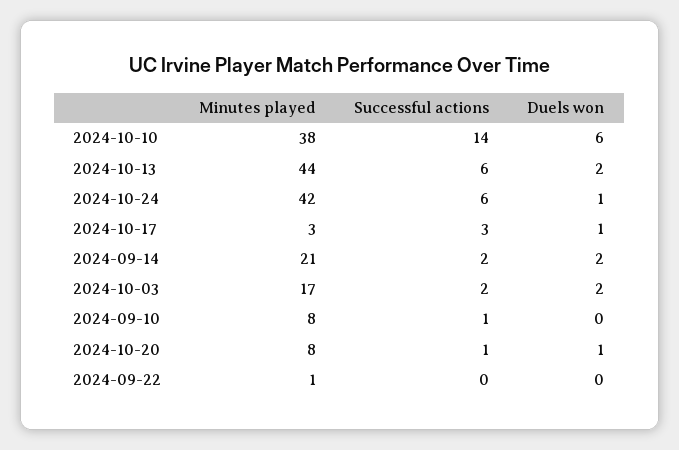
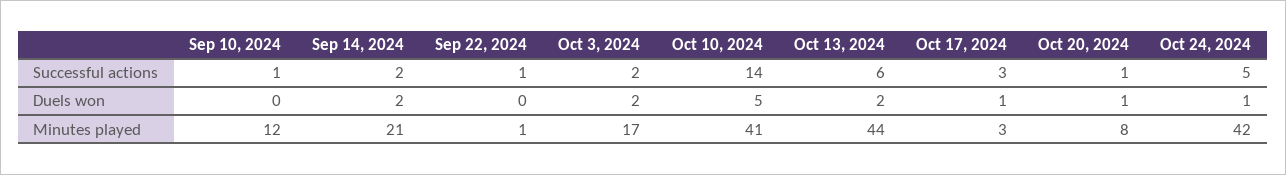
  {
    "Minutes played": {
-     "2024-10-10": 38,
+     "2024-10-10": 41,
      "2024-10-13": 44,
      "2024-10-24": 42,
      "2024-10-17": 3,
      "2024-09-14": 21,
      "2024-10-03": 17,
-     "2024-09-10": 8,
+     "2024-09-10": 12,
      "2024-10-20": 8,
      "2024-09-22": 1
    },
    "Successful actions": {
      "2024-10-10": 14,
      "2024-10-13": 6,
-     "2024-10-24": 6,
+     "2024-10-24": 5,
      "2024-10-17": 3,
      "2024-09-14": 2,
      "2024-10-03": 2,
      "2024-09-10": 1,
      "2024-10-20": 1,
-     "2024-09-22": 0
+     "2024-09-22": 1
    },
    "Duels won": {
-     "2024-10-10": 6,
+     "2024-10-10": 5,
      "2024-10-13": 2,
      "2024-10-24": 1,
      "2024-10-17": 1,
      "2024-09-14": 2,
      "2024-10-03": 2,
      "2024-09-10": 0,
      "2024-10-20": 1,
      "2024-09-22": 0
    }
  }

